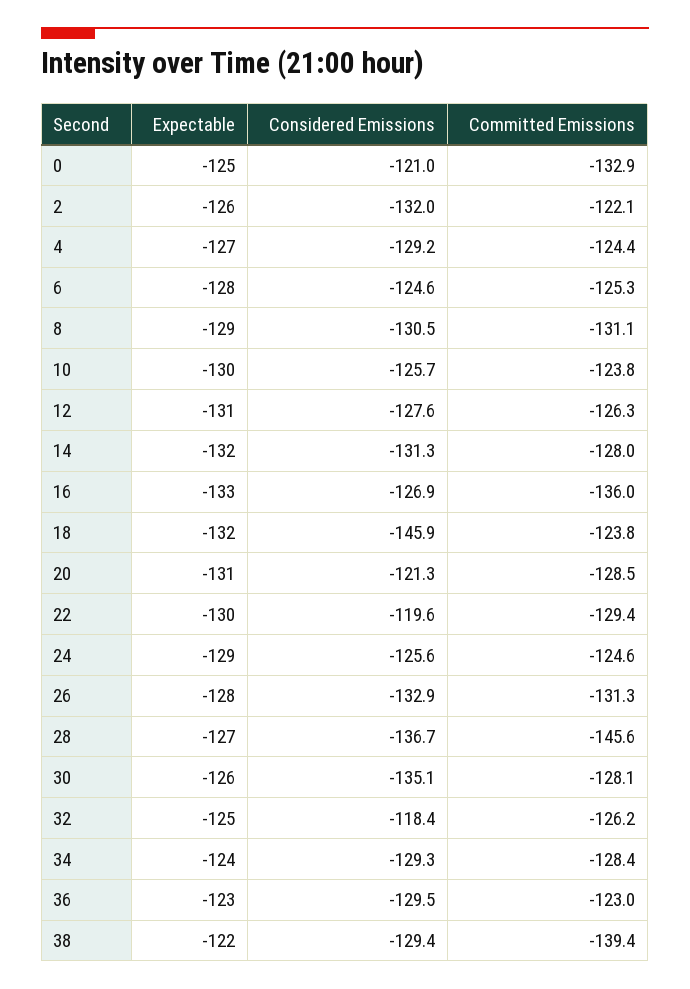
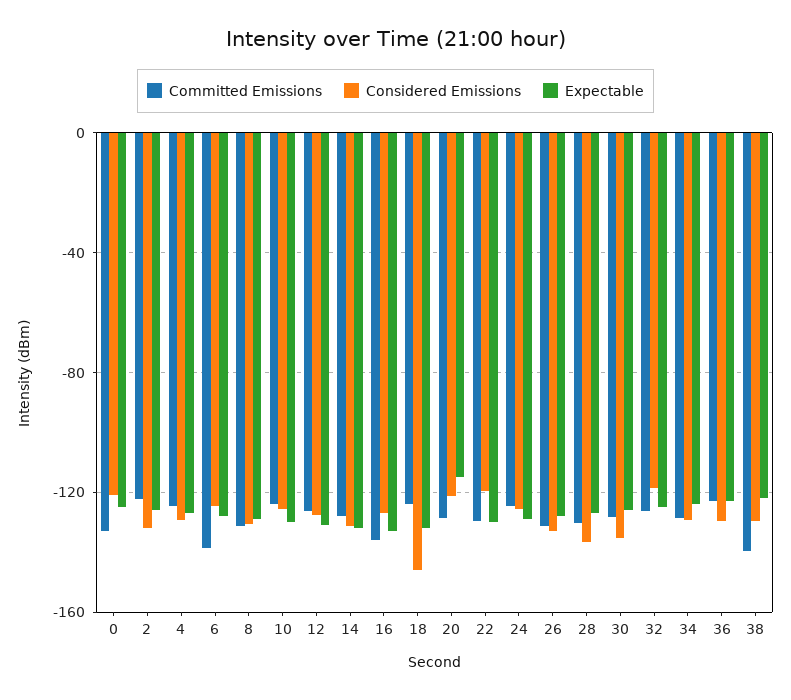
  {
    "Expectable": {
      "0": -125,
      "2": -126,
      "4": -127,
      "6": -128,
      "8": -129,
      "10": -130,
      "12": -131,
      "14": -132,
      "16": -133,
      "18": -132,
-     "20": -131,
+     "20": -115,
      "22": -130,
      "24": -129,
      "26": -128,
      "28": -127,
      "30": -126,
      "32": -125,
      "34": -124,
      "36": -123,
      "38": -122
    },
    "Considered Emissions": {
      "0": -121,
      "2": -132,
      "4": -129.2,
      "6": -124.6,
      "8": -130.5,
      "10": -125.7,
      "12": -127.6,
      "14": -131.3,
      "16": -126.9,
      "18": -145.9,
      "20": -121.3,
      "22": -119.6,
      "24": -125.6,
      "26": -132.9,
      "28": -136.7,
      "30": -135.1,
      "32": -118.4,
      "34": -129.3,
      "36": -129.5,
      "38": -129.4
    },
    "Committed Emissions": {
      "0": -132.9,
      "2": -122.1,
      "4": -124.4,
-     "6": -125.3,
+     "6": -140,
      "8": -131.1,
      "10": -123.8,
      "12": -126.3,
      "14": -128,
      "16": -136,
      "18": -123.8,
      "20": -128.5,
      "22": -129.4,
      "24": -124.6,
      "26": -131.3,
-     "28": -145.6,
+     "28": -130,
      "30": -128.1,
      "32": -126.2,
      "34": -128.4,
      "36": -123,
      "38": -139.4
    }
  }

